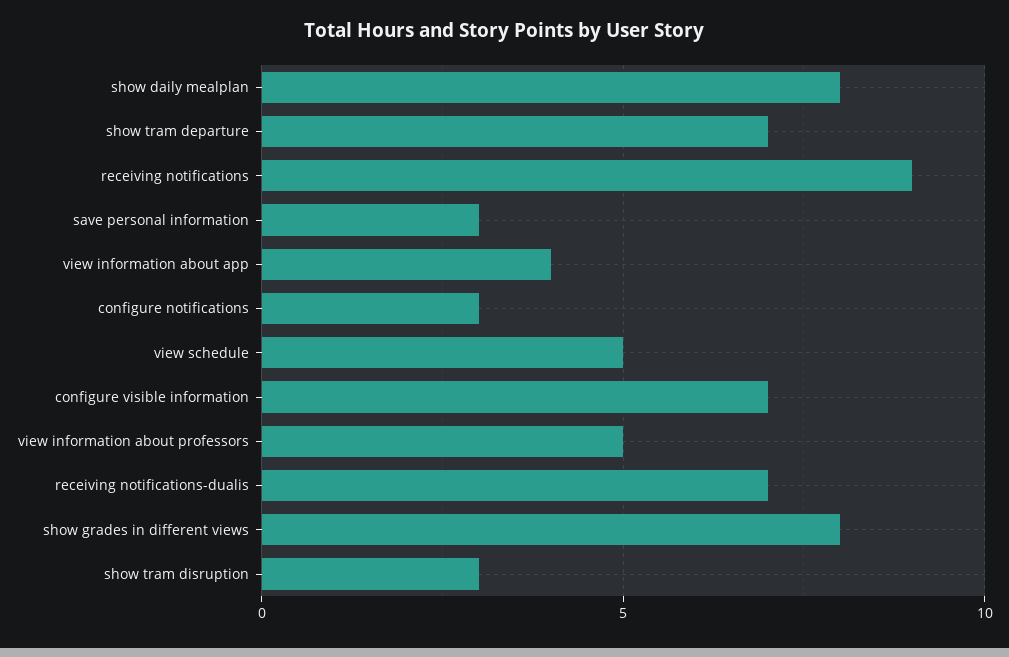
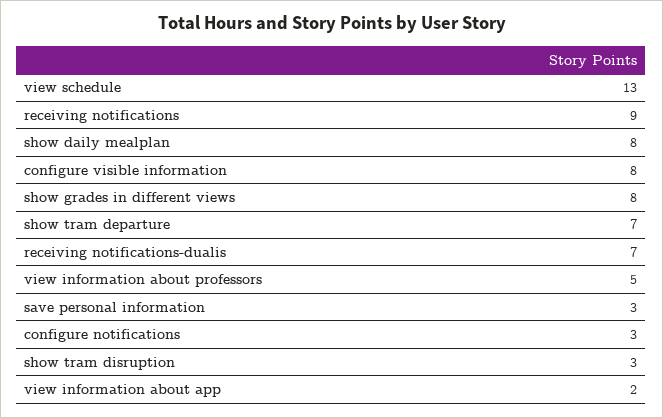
  {
    "show daily mealplan": 8,
    "show tram departure": 7,
    "receiving notifications": 9,
    "save personal information": 3,
-   "view information about app": 4,
+   "view information about app": 2,
    "configure notifications": 3,
-   "view schedule": 5,
+   "view schedule": 13,
-   "configure visible information": 7,
+   "configure visible information": 8,
    "view information about professors": 5,
    "receiving notifications-dualis": 7,
    "show grades in different views": 8,
    "show tram disruption": 3
  }

